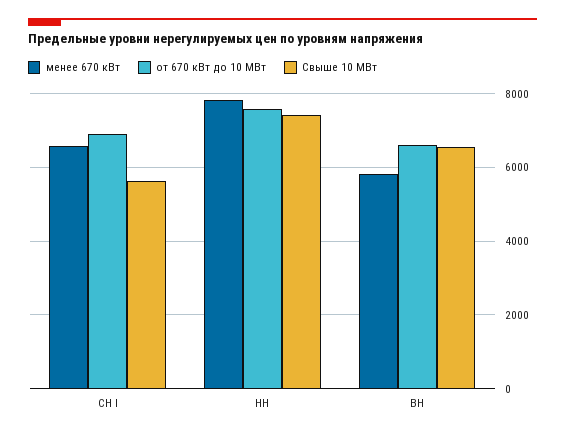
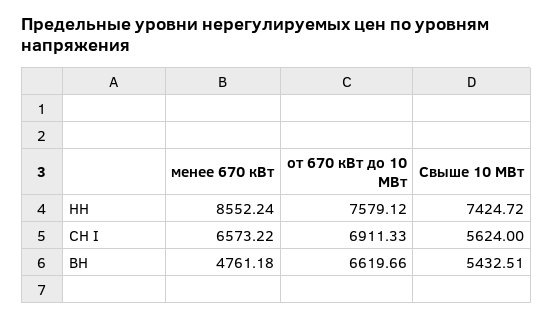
  {
    "менее 670 кВт": {
      "СН I": 6573.22,
-     "НН": 7800,
+     "НН": 8552.24,
-     "ВН": 5800
+     "ВН": 4761.18
    },
    "от 670 кВт до 10 МВт": {
      "СН I": 6911.33,
      "НН": 7579.12,
      "ВН": 6619.66
    },
    "Свыше 10 МВт": {
      "СН I": 5624,
      "НН": 7424.72,
-     "ВН": 6600
+     "ВН": 5432.51
    }
  }

